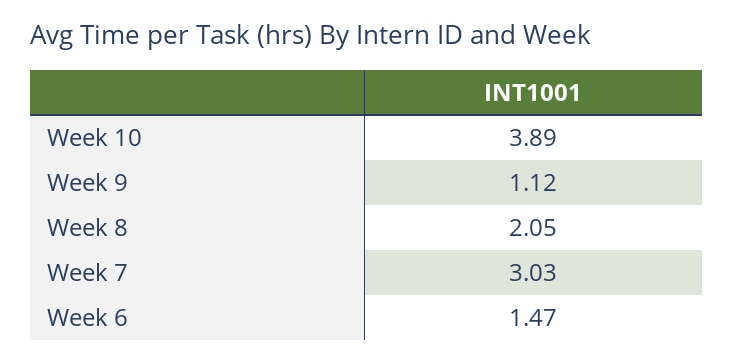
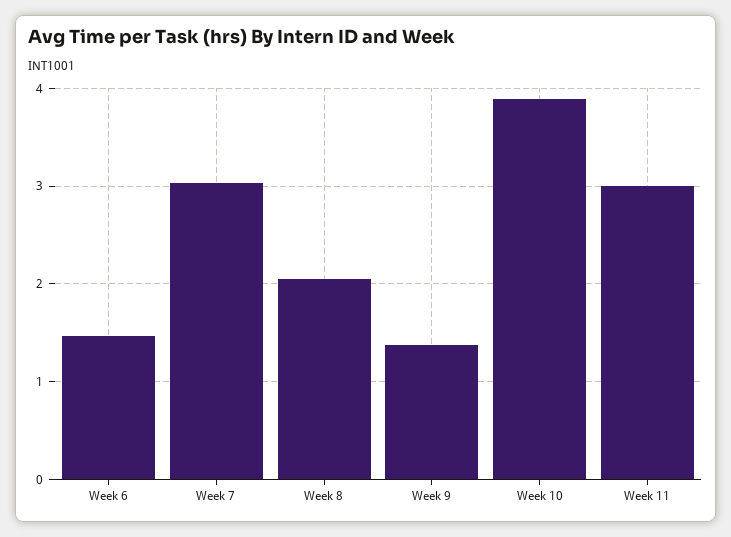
  {
    "Week 10": 3.89,
-   "Week 9": 1.12,
+   "Week 9": 1.4,
    "Week 8": 2.05,
    "Week 7": 3.03,
-   "Week 6": 1.47
+   "Week 6": 1.47,
+   "Week 11": 3
  }

